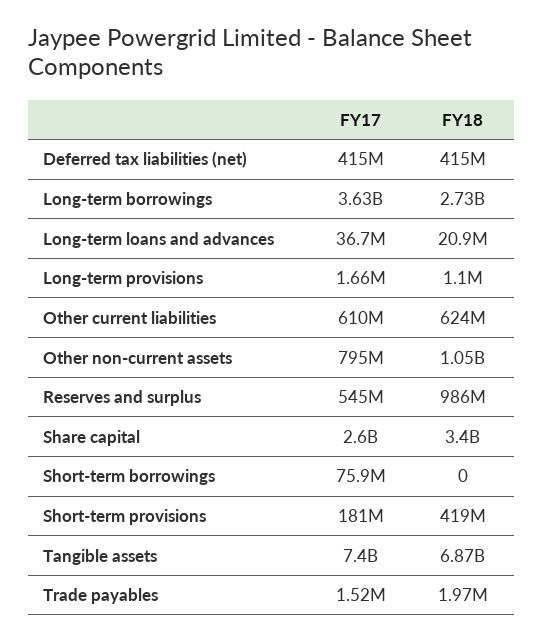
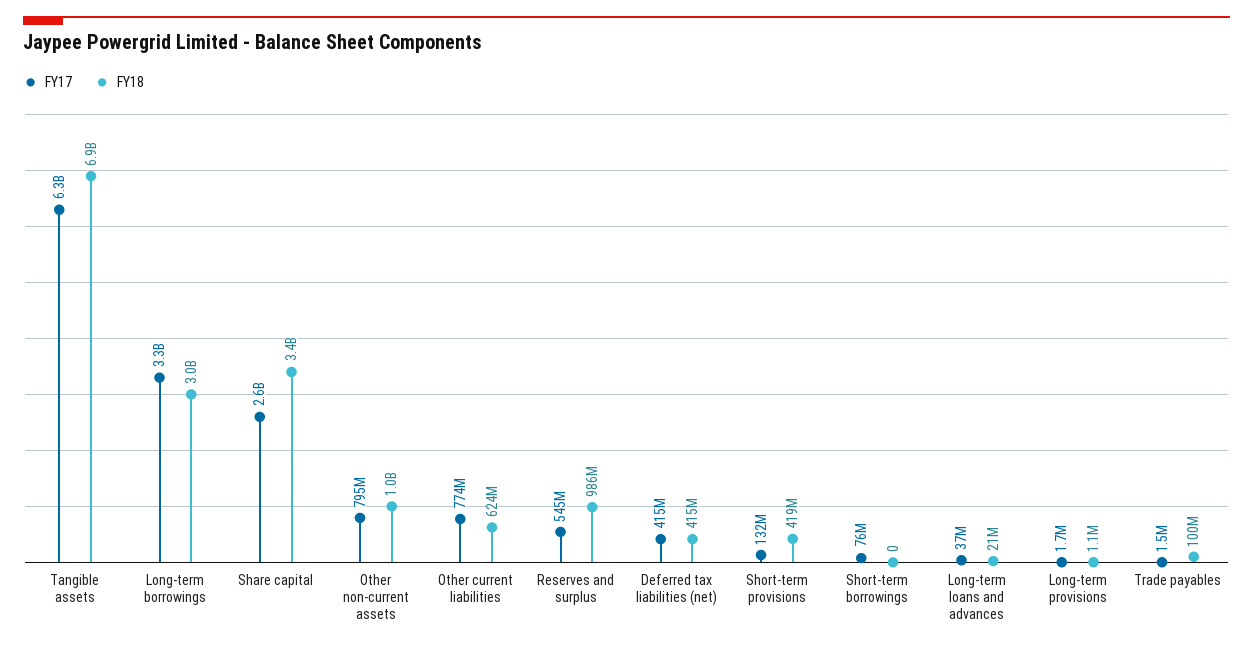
  {
    "FY17": {
      "Deferred tax liabilities (net)": 415000000,
-     "Long-term borrowings": 3630000000,
+     "Long-term borrowings": 3300000000,
      "Long-term loans and advances": 36700000,
      "Long-term provisions": 1660000,
-     "Other current liabilities": 610000000,
+     "Other current liabilities": 774000000,
      "Other non-current assets": 795000000,
      "Reserves and surplus": 545000000,
      "Share capital": 2600000000,
      "Short-term borrowings": 75900000,
-     "Short-term provisions": 181000000,
+     "Short-term provisions": 132000000,
-     "Tangible assets": 7400000000,
+     "Tangible assets": 6300000000,
      "Trade payables": 1520000
    },
    "FY18": {
      "Deferred tax liabilities (net)": 415000000,
-     "Long-term borrowings": 2730000000,
+     "Long-term borrowings": 3000000000,
      "Long-term loans and advances": 20900000,
      "Long-term provisions": 1100000,
      "Other current liabilities": 624000000,
      "Other non-current assets": 1050000000,
      "Reserves and surplus": 986000000,
      "Share capital": 3400000000,
      "Short-term borrowings": 0,
      "Short-term provisions": 419000000,
      "Tangible assets": 6870000000,
-     "Trade payables": 1970000
+     "Trade payables": 100000000
    }
  }

